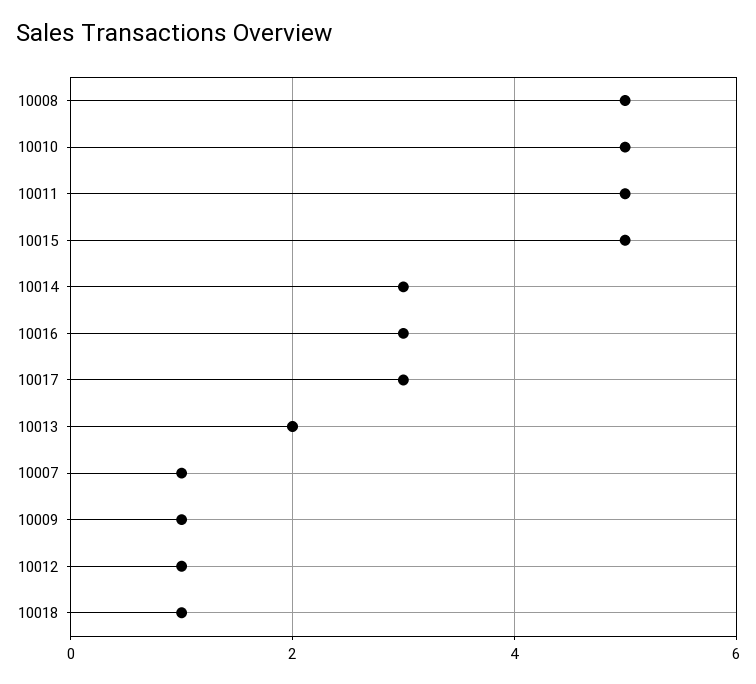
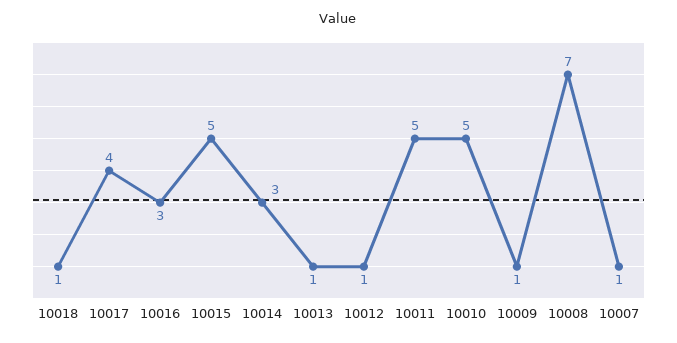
  {
-   "10008": 5,
+   "10008": 7,
    "10010": 5,
    "10011": 5,
    "10015": 5,
    "10014": 3,
    "10016": 3,
-   "10017": 3,
+   "10017": 4,
-   "10013": 2,
+   "10013": 1,
    "10007": 1,
    "10009": 1,
    "10012": 1,
    "10018": 1
  }

